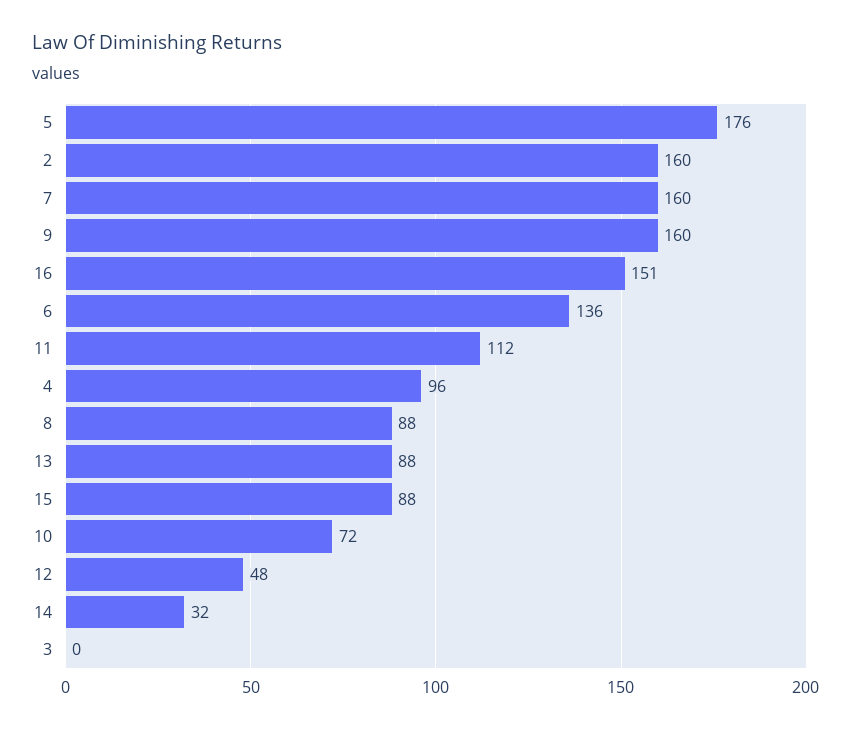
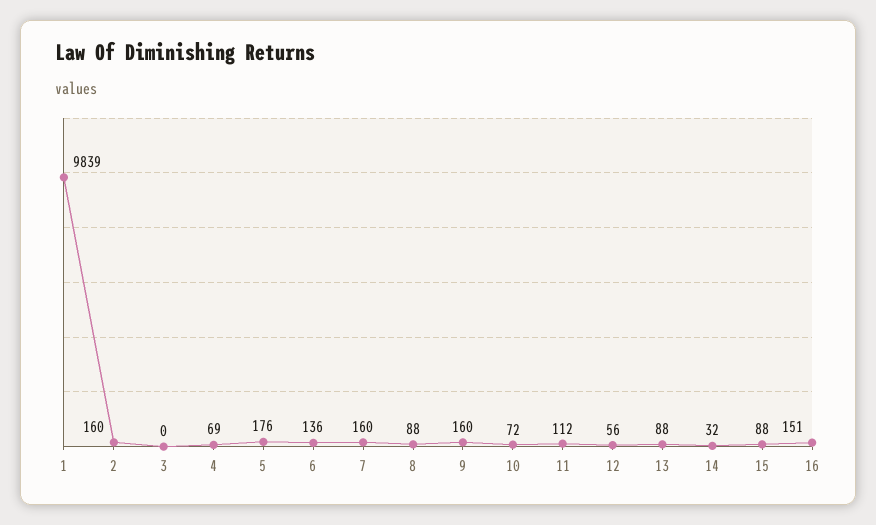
  {
    "5": 176,
    "2": 160,
    "7": 160,
    "9": 160,
    "16": 151,
    "6": 136,
    "11": 112,
-   "4": 96,
+   "4": 69,
    "8": 88,
    "13": 88,
    "15": 88,
    "10": 72,
-   "12": 48,
+   "12": 56,
    "14": 32,
-   "3": 0
+   "3": 0,
+   "1": 9839
  }

